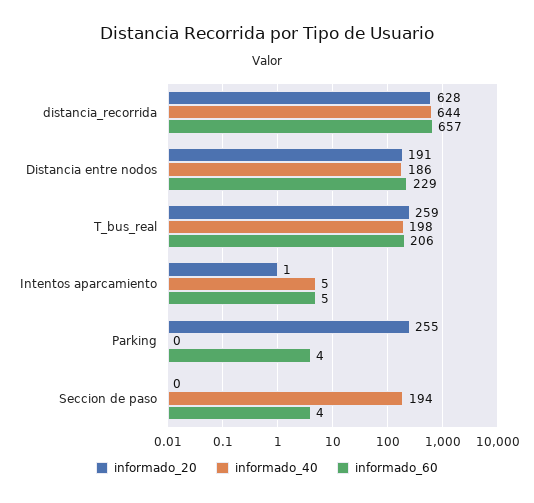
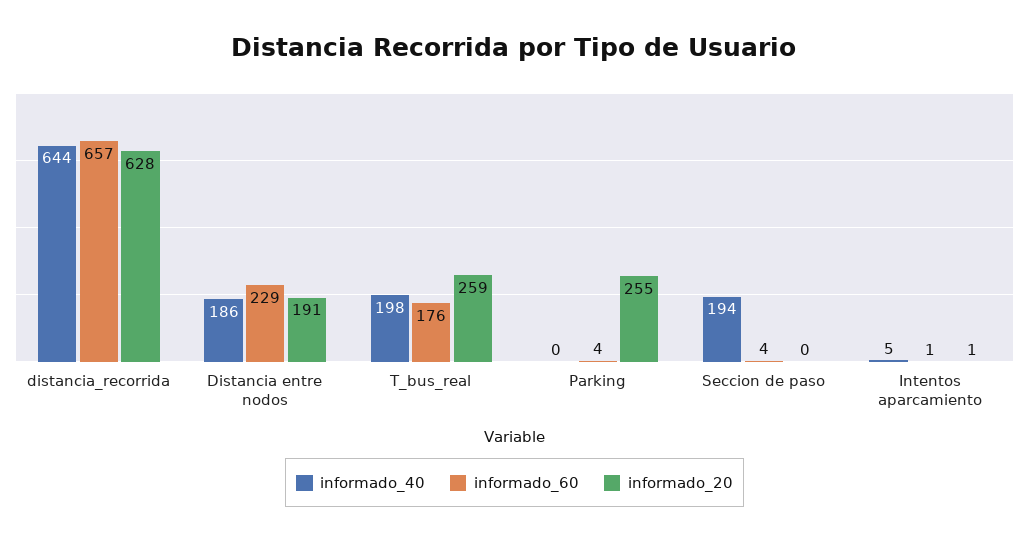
  {
    "informado_20": {
      "distancia_recorrida": 628,
      "Distancia entre nodos": 191,
      "T_bus_real": 259,
      "Intentos aparcamiento": 1,
      "Parking": 255,
      "Seccion de paso": 0
    },
    "informado_40": {
      "distancia_recorrida": 644,
      "Distancia entre nodos": 186,
      "T_bus_real": 198,
      "Intentos aparcamiento": 5,
      "Parking": 0,
      "Seccion de paso": 194
    },
    "informado_60": {
      "distancia_recorrida": 657,
      "Distancia entre nodos": 229,
-     "T_bus_real": 206,
+     "T_bus_real": 176,
-     "Intentos aparcamiento": 5,
+     "Intentos aparcamiento": 1,
      "Parking": 4,
      "Seccion de paso": 4
    }
  }

